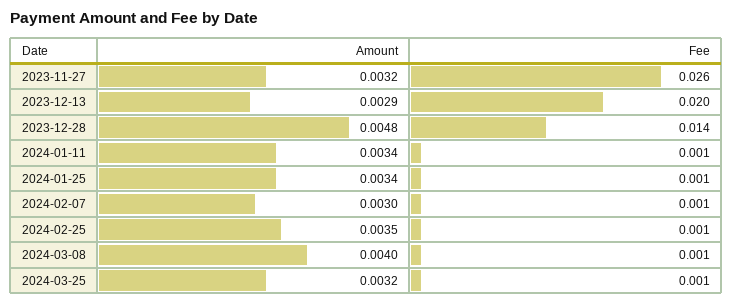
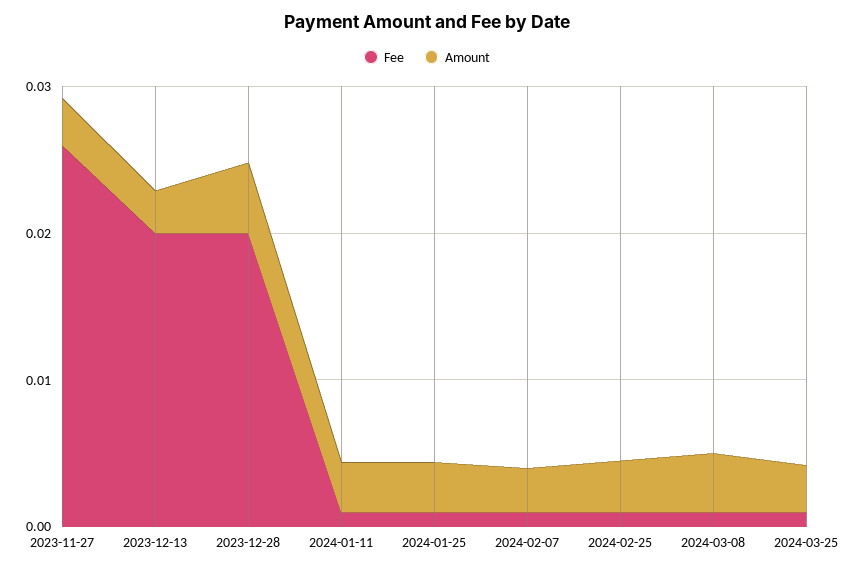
  {
    "Amount": {
      "2023-11-27": 0.0032,
      "2023-12-13": 0.0029,
      "2023-12-28": 0.0048,
      "2024-01-11": 0.0034,
      "2024-01-25": 0.0034,
      "2024-02-07": 0.003,
      "2024-02-25": 0.0035,
      "2024-03-08": 0.004,
      "2024-03-25": 0.0032
    },
    "Fee": {
      "2023-11-27": 0.026,
      "2023-12-13": 0.02,
-     "2023-12-28": 0.014,
+     "2023-12-28": 0.02,
      "2024-01-11": 0.001,
      "2024-01-25": 0.001,
      "2024-02-07": 0.001,
      "2024-02-25": 0.001,
      "2024-03-08": 0.001,
      "2024-03-25": 0.001
    }
  }

